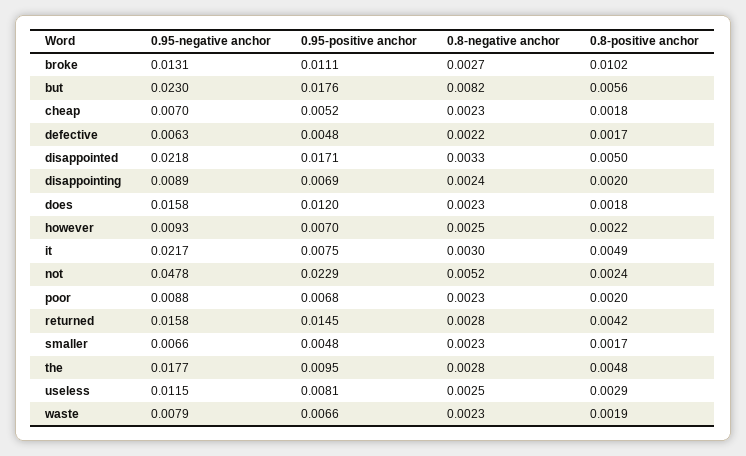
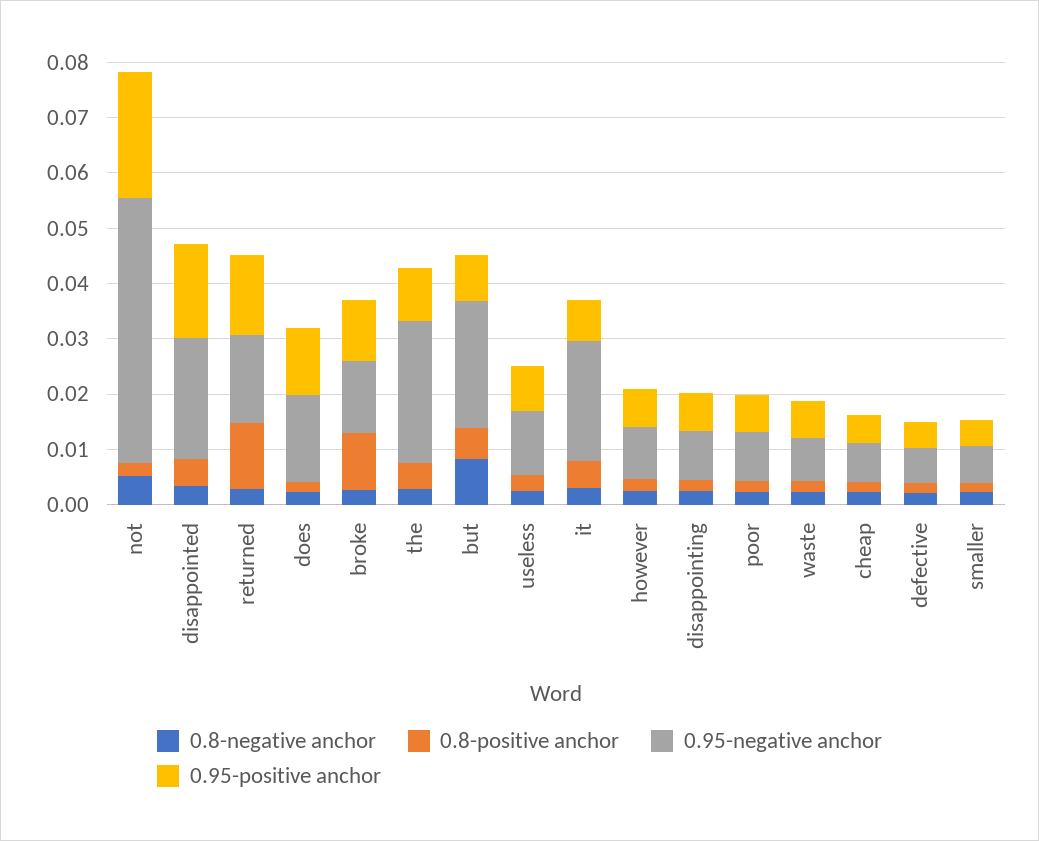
  {
    "0.95-negative anchor": {
      "broke": 0.0131,
      "but": 0.023,
      "cheap": 0.007,
      "defective": 0.0063,
      "disappointed": 0.0218,
      "disappointing": 0.0089,
      "does": 0.0158,
      "however": 0.0093,
      "it": 0.0217,
      "not": 0.0478,
      "poor": 0.0088,
      "returned": 0.0158,
      "smaller": 0.0066,
-     "the": 0.0177,
+     "the": 0.026,
      "useless": 0.0115,
      "waste": 0.0079
    },
    "0.95-positive anchor": {
      "broke": 0.0111,
-     "but": 0.0176,
+     "but": 0.008,
      "cheap": 0.0052,
      "defective": 0.0048,
      "disappointed": 0.0171,
      "disappointing": 0.0069,
      "does": 0.012,
      "however": 0.007,
      "it": 0.0075,
      "not": 0.0229,
      "poor": 0.0068,
      "returned": 0.0145,
      "smaller": 0.0048,
      "the": 0.0095,
      "useless": 0.0081,
      "waste": 0.0066
    },
    "0.8-negative anchor": {
      "broke": 0.0027,
      "but": 0.0082,
      "cheap": 0.0023,
      "defective": 0.0022,
      "disappointed": 0.0033,
      "disappointing": 0.0024,
      "does": 0.0023,
      "however": 0.0025,
      "it": 0.003,
      "not": 0.0052,
      "poor": 0.0023,
      "returned": 0.0028,
      "smaller": 0.0023,
      "the": 0.0028,
      "useless": 0.0025,
      "waste": 0.0023
    },
    "0.8-positive anchor": {
      "broke": 0.0102,
      "but": 0.0056,
      "cheap": 0.0018,
      "defective": 0.0017,
      "disappointed": 0.005,
      "disappointing": 0.002,
      "does": 0.0018,
      "however": 0.0022,
      "it": 0.0049,
      "not": 0.0024,
      "poor": 0.002,
-     "returned": 0.0042,
+     "returned": 0.012,
      "smaller": 0.0017,
      "the": 0.0048,
      "useless": 0.0029,
      "waste": 0.0019
    }
  }

